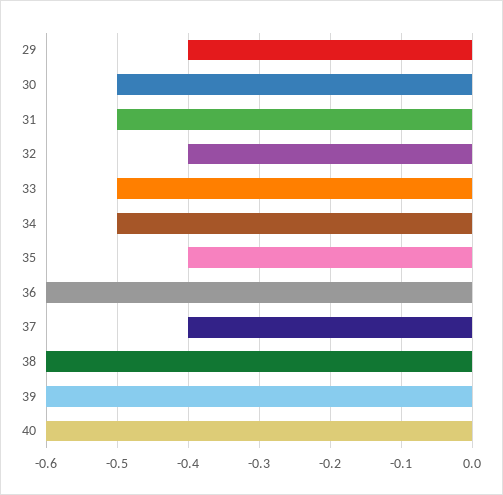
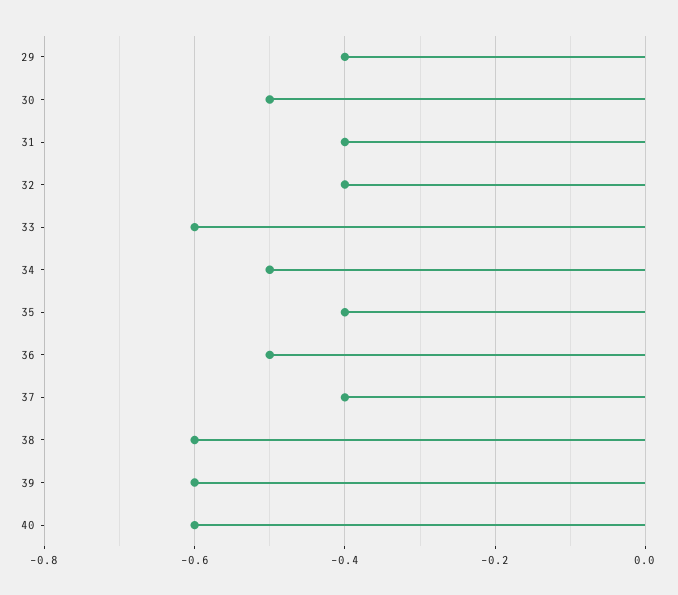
  {
    "29": -0.4,
    "30": -0.5,
-   "31": -0.5,
+   "31": -0.4,
    "32": -0.4,
-   "33": -0.5,
+   "33": -0.6,
    "34": -0.5,
    "35": -0.4,
-   "36": -0.6,
+   "36": -0.5,
    "37": -0.4,
    "38": -0.6,
    "39": -0.6,
    "40": -0.6
  }

